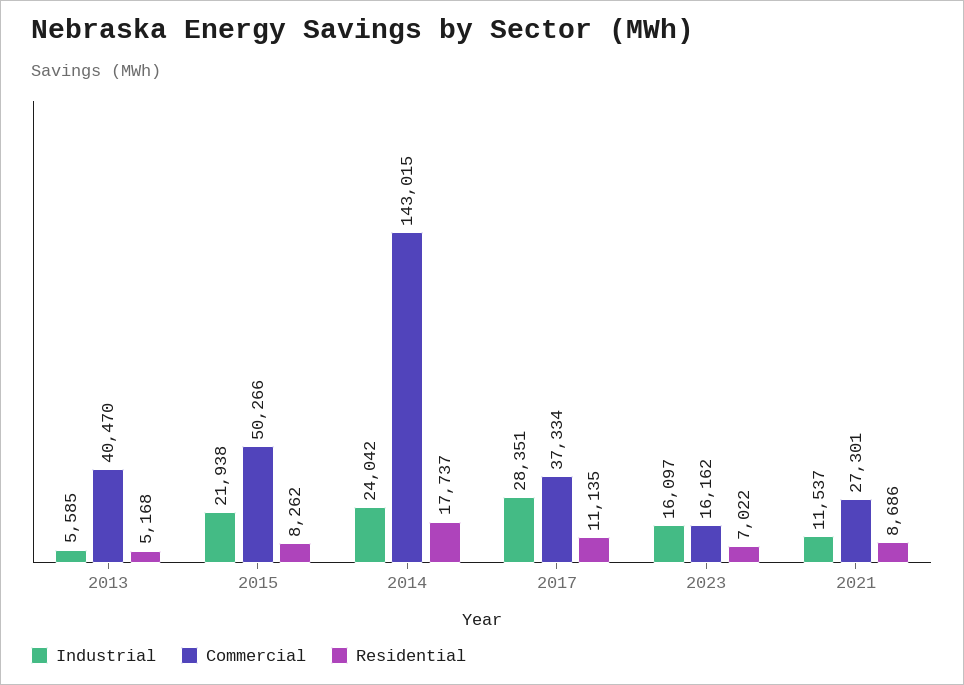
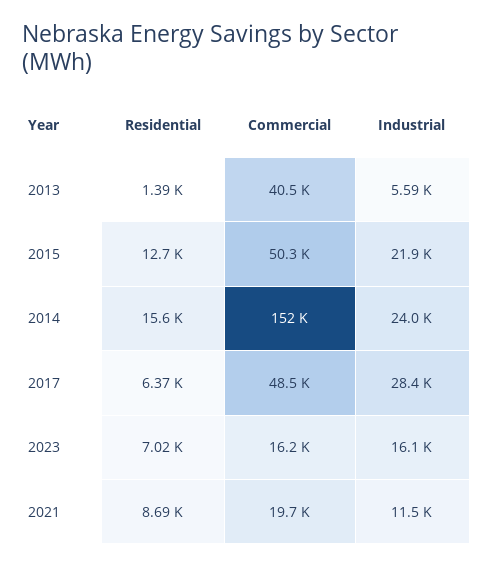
  {
    "Industrial": {
      "2013": 5585,
      "2015": 21938,
      "2014": 24042,
      "2017": 28351,
      "2023": 16097,
      "2021": 11537
    },
    "Commercial": {
      "2013": 40470,
      "2015": 50266,
-     "2014": 143015,
+     "2014": 152000,
-     "2017": 37334,
+     "2017": 48500,
      "2023": 16162,
-     "2021": 27301
+     "2021": 19700
    },
    "Residential": {
-     "2013": 5168,
+     "2013": 1390,
-     "2015": 8262,
+     "2015": 12700,
-     "2014": 17737,
+     "2014": 15600,
-     "2017": 11135,
+     "2017": 6370,
      "2023": 7022,
      "2021": 8686
    }
  }

